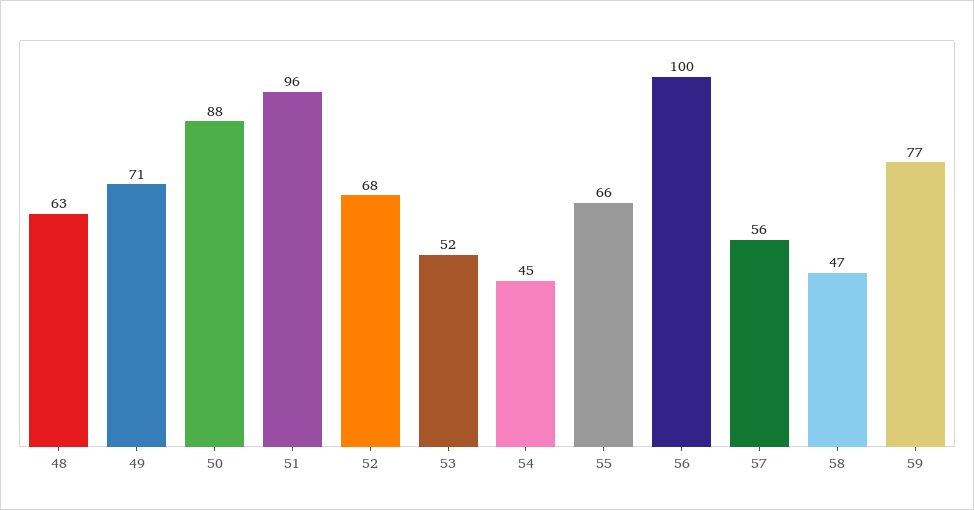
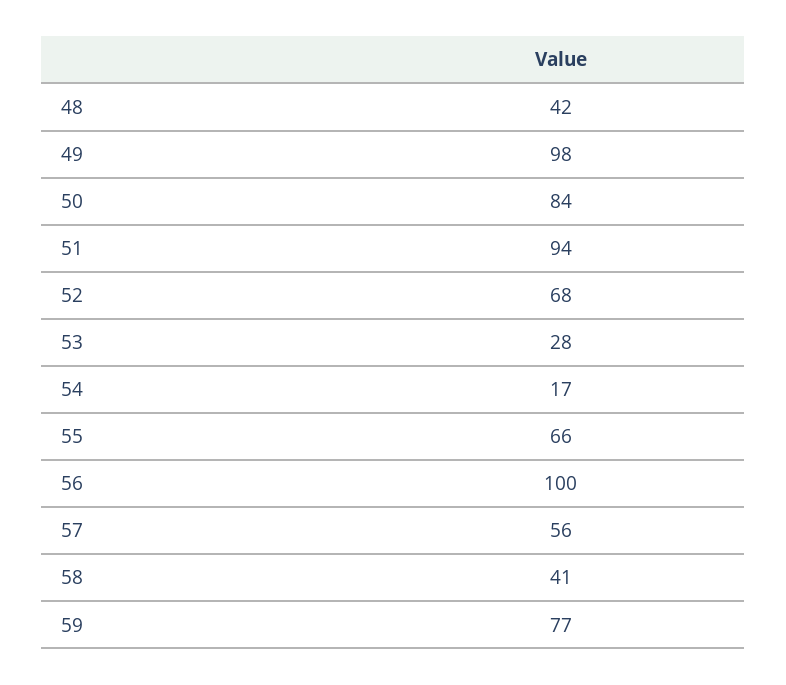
  {
-   "48": 63,
+   "48": 42,
-   "49": 71,
+   "49": 98,
-   "50": 88,
+   "50": 84,
-   "51": 96,
+   "51": 94,
    "52": 68,
-   "53": 52,
+   "53": 28,
-   "54": 45,
+   "54": 17,
    "55": 66,
    "56": 100,
    "57": 56,
-   "58": 47,
+   "58": 41,
    "59": 77
  }

